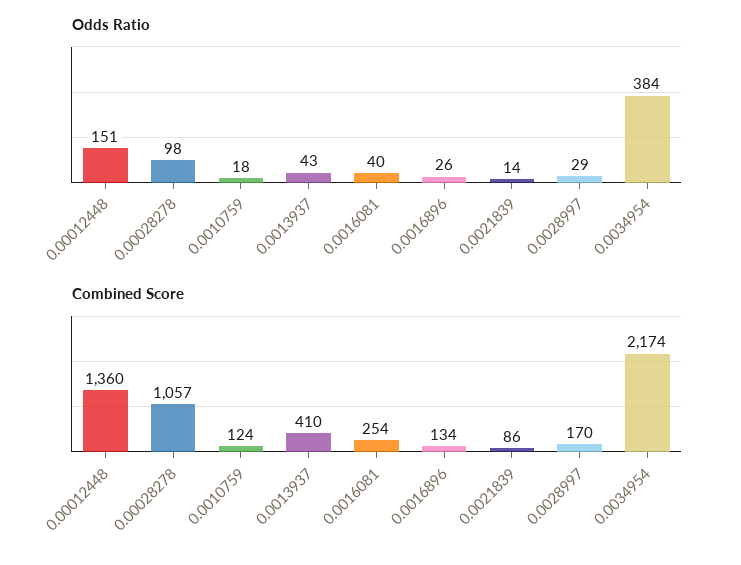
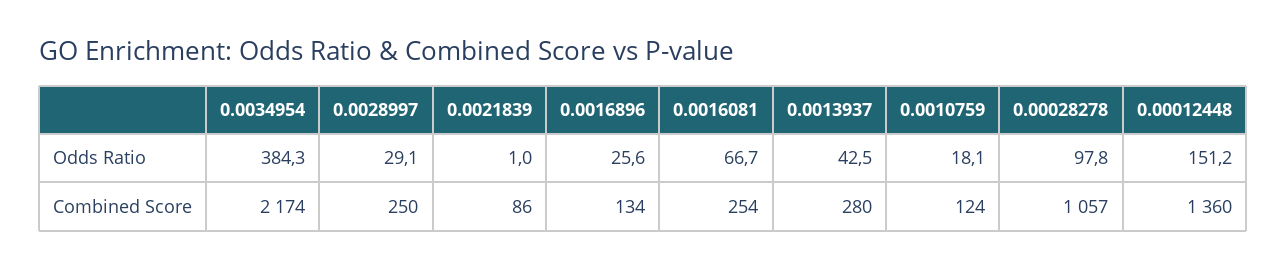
  {
    "Odds Ratio": {
      "0.00012448": 151.2,
      "0.00028278": 97.8,
      "0.0010759": 18.1,
      "0.0013937": 42.5,
-     "0.0016081": 40,
+     "0.0016081": 66.7,
      "0.0016896": 25.6,
-     "0.0021839": 14,
+     "0.0021839": 1,
      "0.0028997": 29.1,
      "0.0034954": 384.3
    },
    "Combined Score": {
      "0.00012448": 1360,
      "0.00028278": 1057,
      "0.0010759": 124,
-     "0.0013937": 410,
+     "0.0013937": 280,
      "0.0016081": 254,
      "0.0016896": 134,
      "0.0021839": 86,
-     "0.0028997": 170,
+     "0.0028997": 250,
      "0.0034954": 2174
    }
  }

